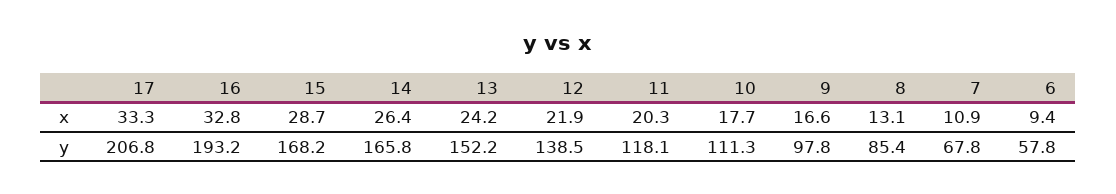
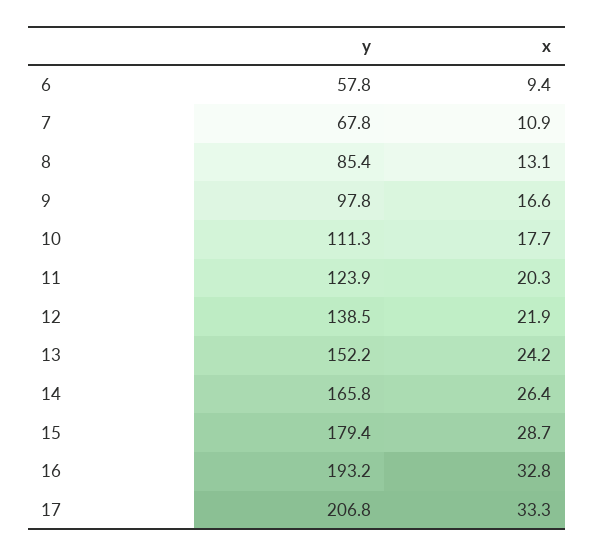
  {
    "17": {
      "x": 33.3,
      "y": 206.8
    },
    "16": {
      "x": 32.8,
      "y": 193.2
    },
    "15": {
      "x": 28.7,
-     "y": 168.2
+     "y": 179.4
    },
    "14": {
      "x": 26.4,
      "y": 165.8
    },
    "13": {
      "x": 24.2,
      "y": 152.2
    },
    "12": {
      "x": 21.9,
      "y": 138.5
    },
    "11": {
      "x": 20.3,
-     "y": 118.1
+     "y": 123.9
    },
    "10": {
      "x": 17.7,
      "y": 111.3
    },
    "9": {
      "x": 16.6,
      "y": 97.8
    },
    "8": {
      "x": 13.1,
      "y": 85.4
    },
    "7": {
      "x": 10.9,
      "y": 67.8
    },
    "6": {
      "x": 9.4,
      "y": 57.8
    }
  }

